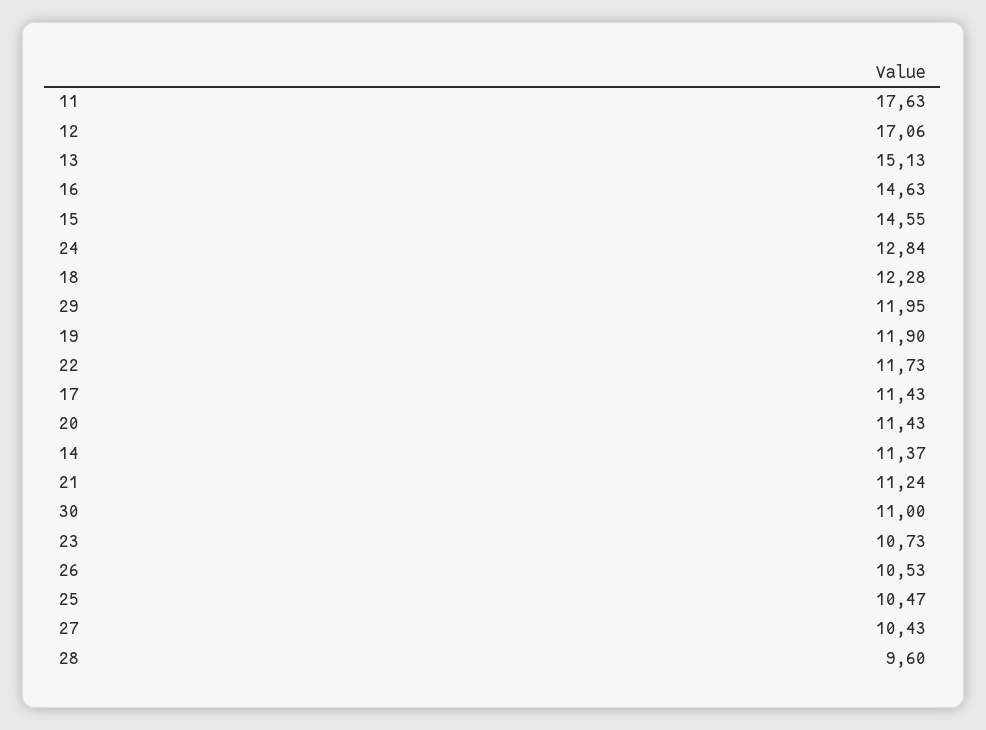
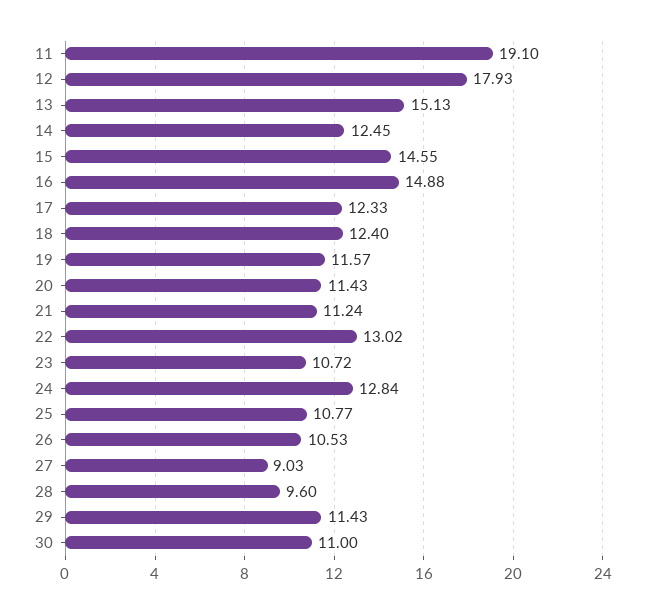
  {
-   "11": 17.63,
+   "11": 19.1,
-   "12": 17.06,
+   "12": 17.93,
    "13": 15.13,
-   "16": 14.63,
+   "16": 14.88,
    "15": 14.55,
    "24": 12.84,
-   "18": 12.28,
+   "18": 12.4,
-   "29": 11.95,
+   "29": 11.43,
-   "19": 11.9,
+   "19": 11.57,
-   "22": 11.73,
+   "22": 13.02,
-   "17": 11.43,
+   "17": 12.33,
    "20": 11.43,
-   "14": 11.37,
+   "14": 12.45,
    "21": 11.24,
    "30": 11,
-   "23": 10.73,
+   "23": 10.72,
    "26": 10.53,
-   "25": 10.47,
+   "25": 10.77,
-   "27": 10.43,
+   "27": 9.03,
    "28": 9.6
  }

